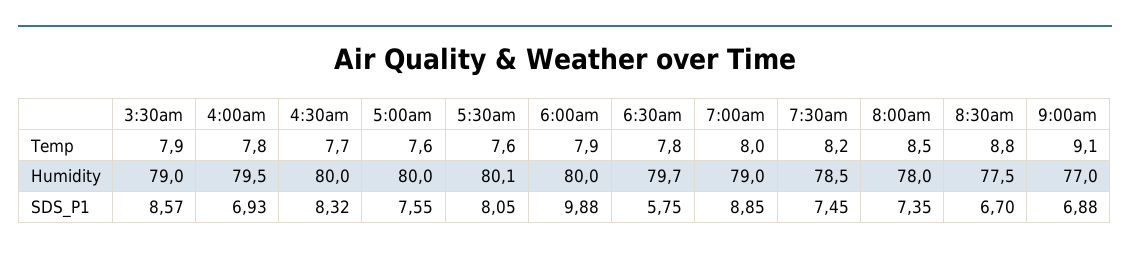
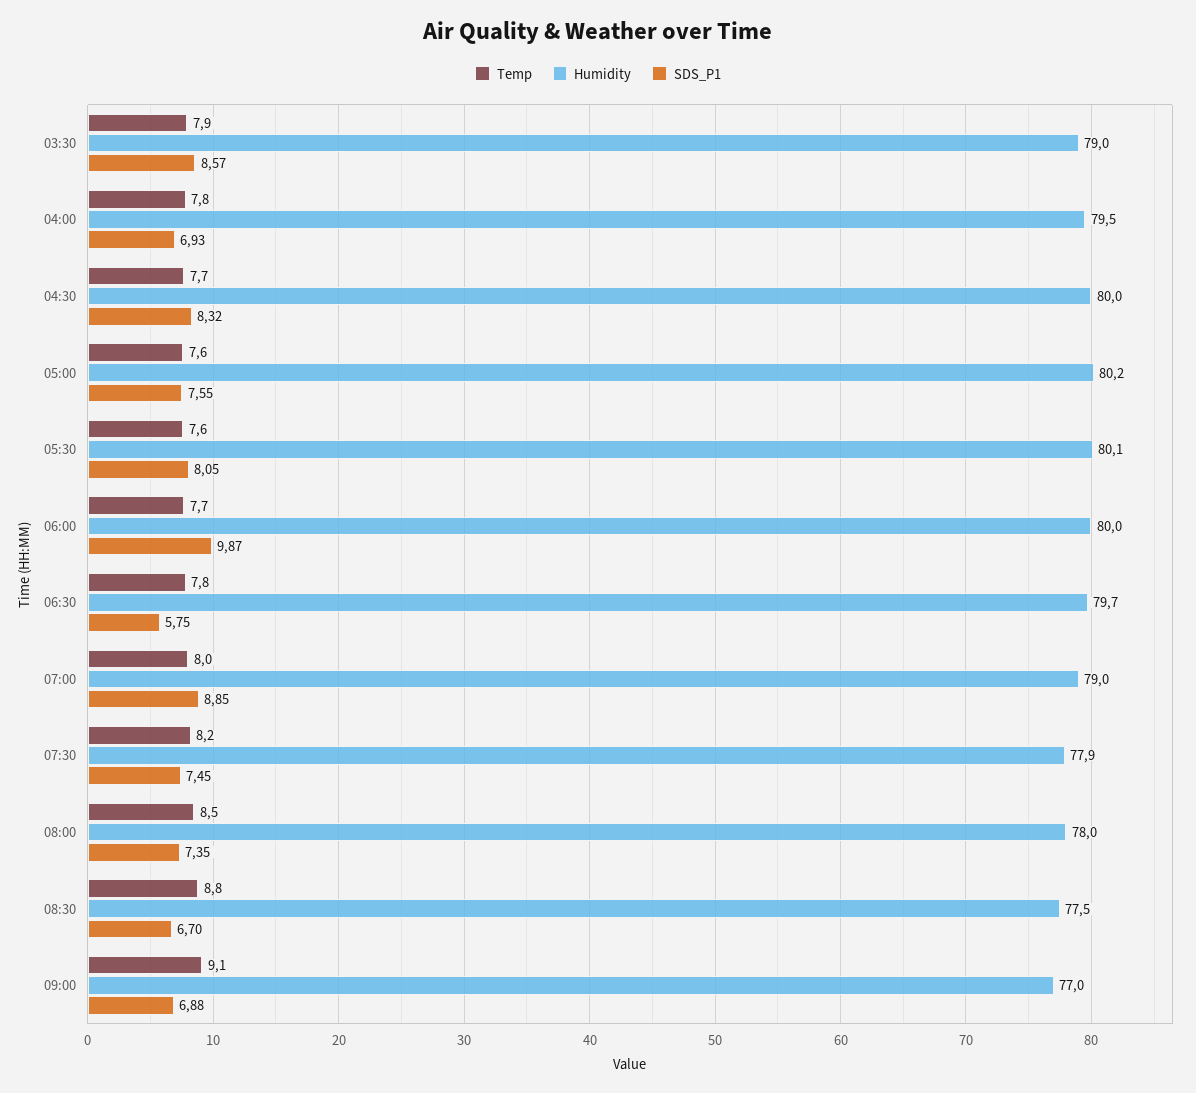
  {
    "Temp": {
      "3:30am": 7.9,
      "4:00am": 7.8,
      "4:30am": 7.7,
      "5:00am": 7.6,
      "5:30am": 7.6,
-     "6:00am": 7.9,
+     "6:00am": 7.7,
      "6:30am": 7.8,
      "7:00am": 8,
      "7:30am": 8.2,
      "8:00am": 8.5,
      "8:30am": 8.8,
      "9:00am": 9.1
    },
    "Humidity": {
      "3:30am": 79,
      "4:00am": 79.5,
      "4:30am": 80,
-     "5:00am": 80,
+     "5:00am": 80.2,
      "5:30am": 80.1,
      "6:00am": 80,
      "6:30am": 79.7,
      "7:00am": 79,
-     "7:30am": 78.5,
+     "7:30am": 77.9,
      "8:00am": 78,
      "8:30am": 77.5,
      "9:00am": 77
    },
    "SDS_P1": {
      "3:30am": 8.57,
      "4:00am": 6.93,
      "4:30am": 8.32,
      "5:00am": 7.55,
      "5:30am": 8.05,
-     "6:00am": 9.88,
+     "6:00am": 9.87,
      "6:30am": 5.75,
      "7:00am": 8.85,
      "7:30am": 7.45,
      "8:00am": 7.35,
      "8:30am": 6.7,
      "9:00am": 6.88
    }
  }

